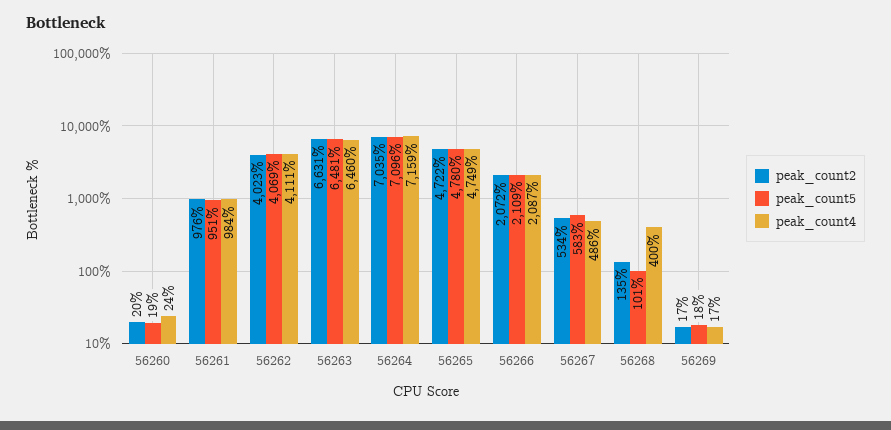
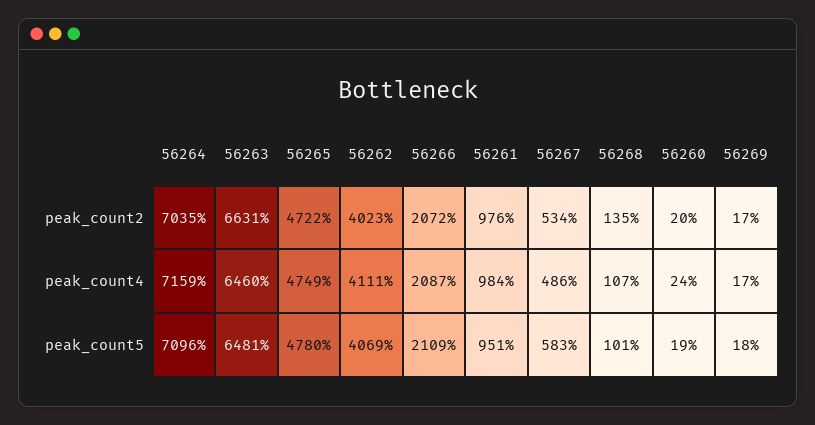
  {
    "peak_count2": {
      "56260": 20,
      "56261": 976,
      "56262": 4023,
      "56263": 6631,
      "56264": 7035,
      "56265": 4722,
      "56266": 2072,
      "56267": 534,
      "56268": 135,
      "56269": 17
    },
    "peak_count5": {
      "56260": 19,
      "56261": 951,
      "56262": 4069,
      "56263": 6481,
      "56264": 7096,
      "56265": 4780,
      "56266": 2109,
      "56267": 583,
      "56268": 101,
      "56269": 18
    },
    "peak_count4": {
      "56260": 24,
      "56261": 984,
      "56262": 4111,
      "56263": 6460,
      "56264": 7159,
      "56265": 4749,
      "56266": 2087,
      "56267": 486,
-     "56268": 400,
+     "56268": 107,
      "56269": 17
    }
  }

